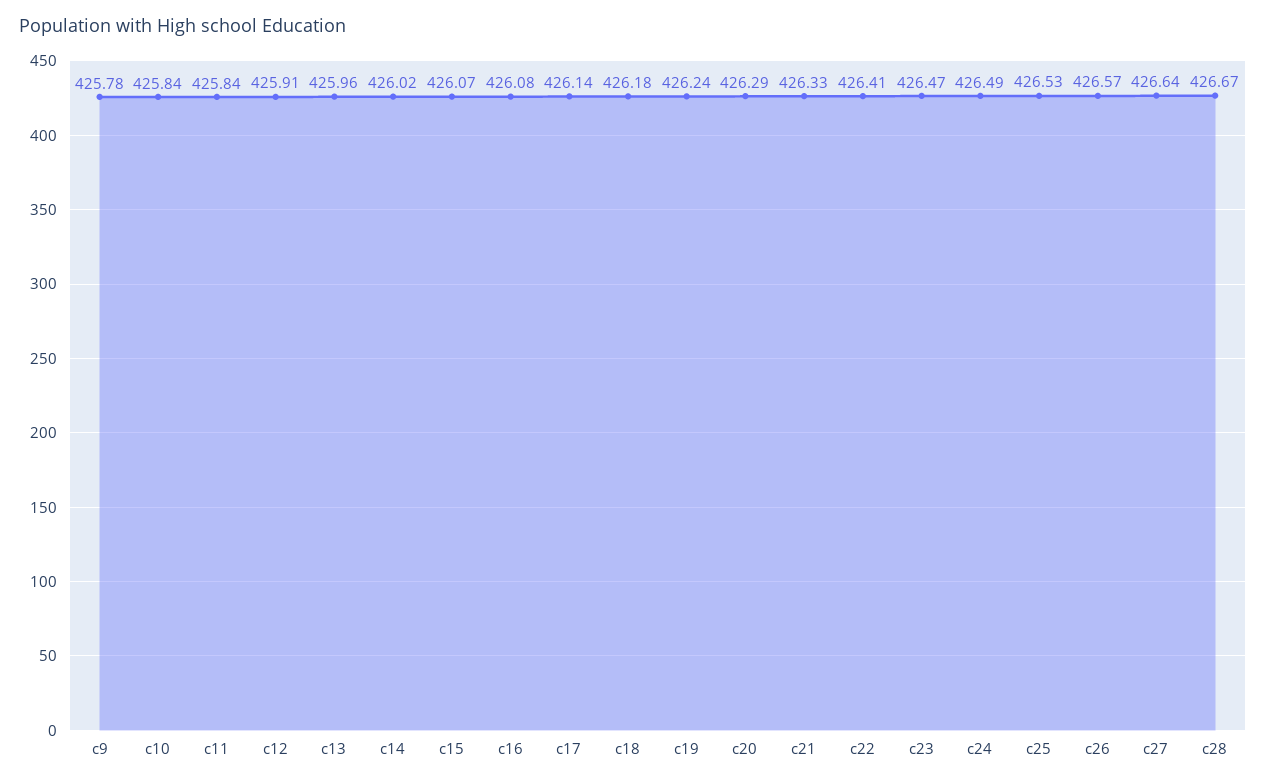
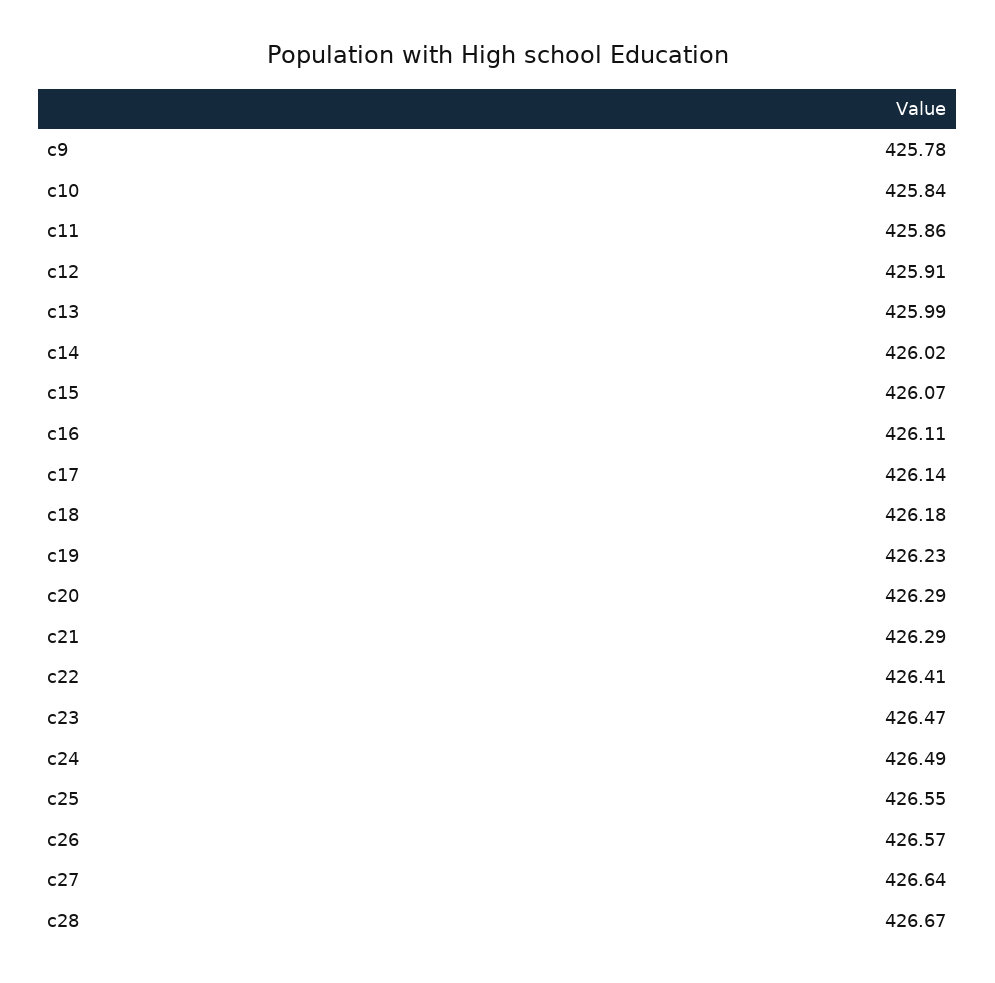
  {
    "c9": 425.78,
    "c10": 425.84,
-   "c11": 425.84,
+   "c11": 425.86,
    "c12": 425.91,
-   "c13": 425.96,
+   "c13": 425.99,
    "c14": 426.02,
    "c15": 426.07,
-   "c16": 426.08,
+   "c16": 426.11,
    "c17": 426.14,
    "c18": 426.18,
-   "c19": 426.24,
+   "c19": 426.23,
    "c20": 426.29,
-   "c21": 426.33,
+   "c21": 426.29,
    "c22": 426.41,
    "c23": 426.47,
    "c24": 426.49,
-   "c25": 426.53,
+   "c25": 426.55,
    "c26": 426.57,
    "c27": 426.64,
    "c28": 426.67
  }

